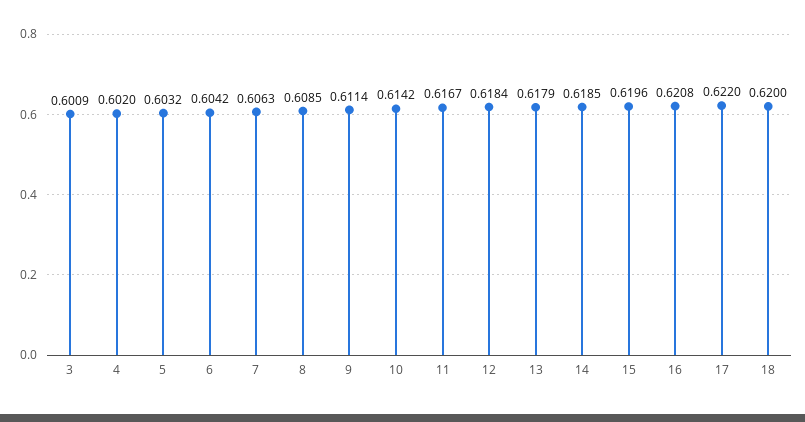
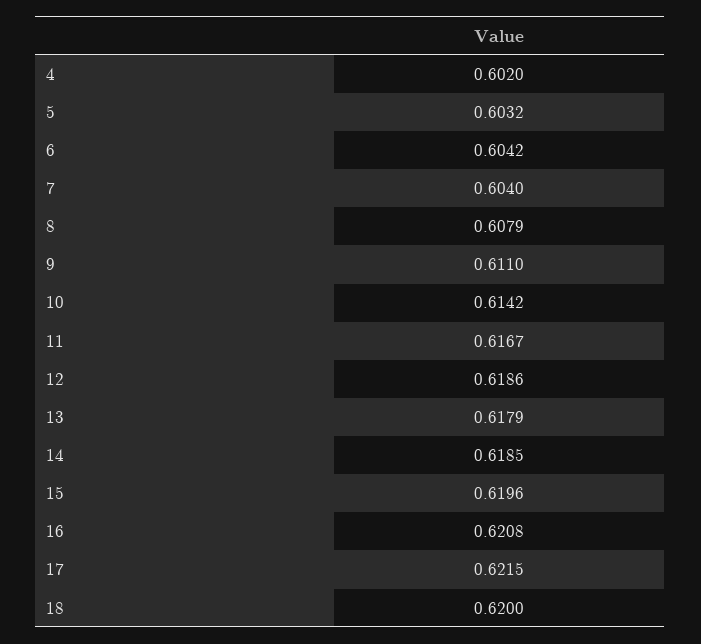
  {
-   "3": 0.6009,
    "4": 0.602,
    "5": 0.6032,
    "6": 0.6042,
-   "7": 0.6063,
+   "7": 0.604,
-   "8": 0.6085,
+   "8": 0.6079,
-   "9": 0.6114,
+   "9": 0.611,
    "10": 0.6142,
    "11": 0.6167,
-   "12": 0.6184,
+   "12": 0.6186,
    "13": 0.6179,
    "14": 0.6185,
    "15": 0.6196,
    "16": 0.6208,
-   "17": 0.622,
+   "17": 0.6215,
    "18": 0.62
  }

